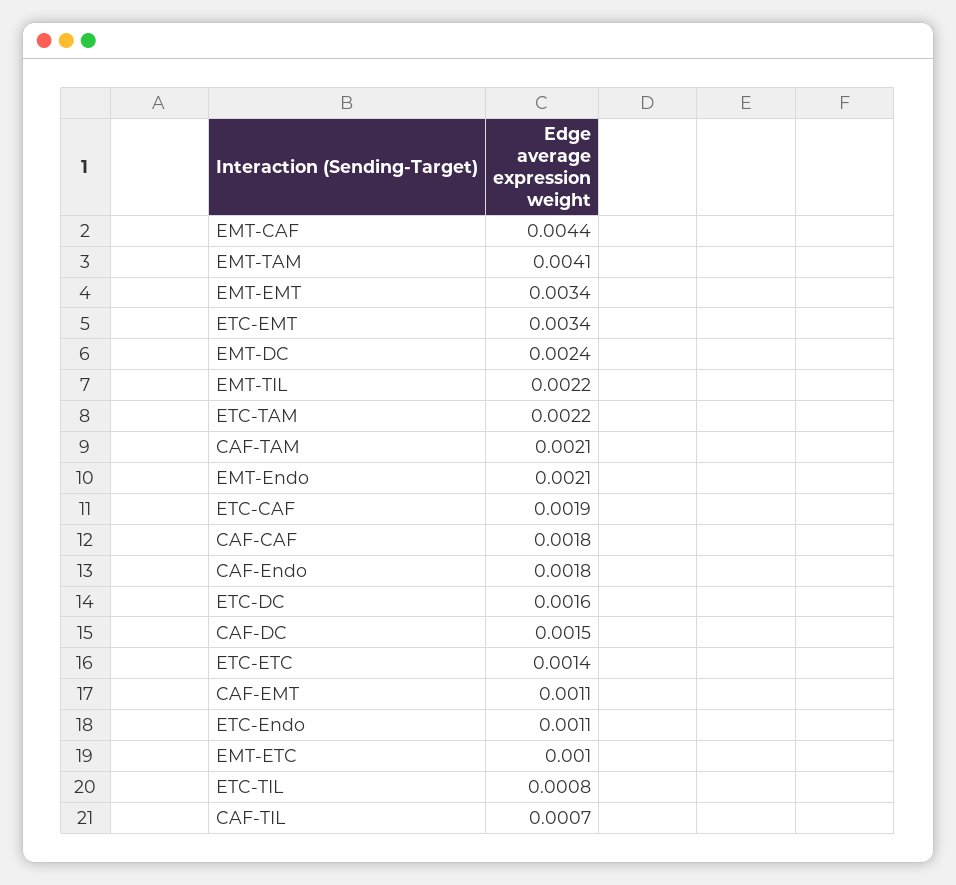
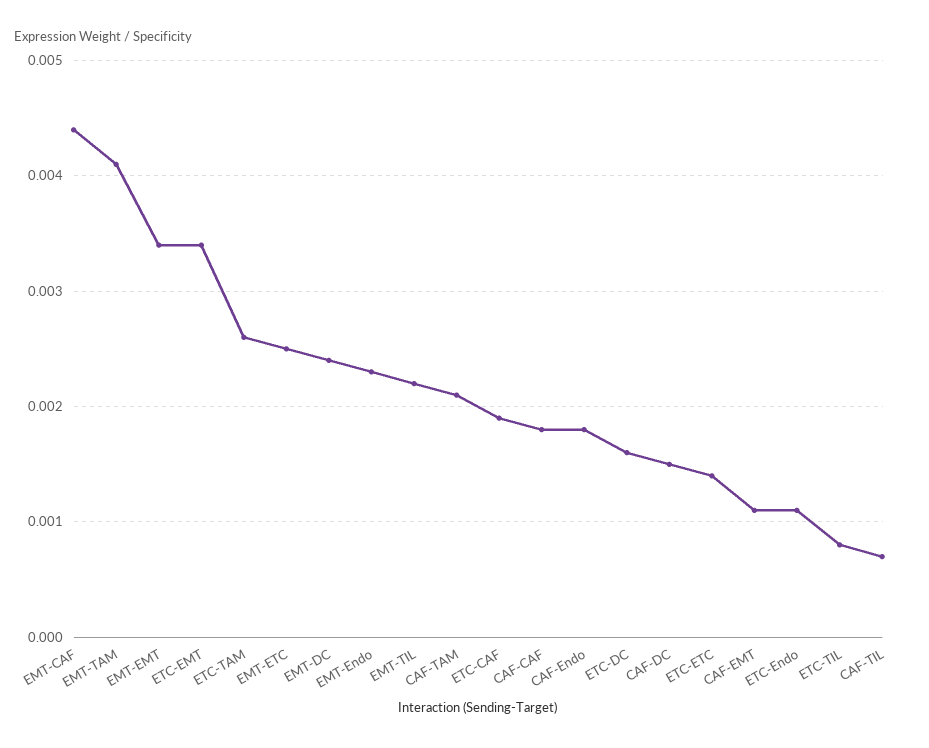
  {
    "EMT-CAF": 0.0044,
    "EMT-TAM": 0.0041,
    "EMT-EMT": 0.0034,
    "ETC-EMT": 0.0034,
    "EMT-DC": 0.0024,
    "EMT-TIL": 0.0022,
-   "ETC-TAM": 0.0022,
+   "ETC-TAM": 0.0026,
    "CAF-TAM": 0.0021,
-   "EMT-Endo": 0.0021,
+   "EMT-Endo": 0.0023,
    "ETC-CAF": 0.0019,
    "CAF-CAF": 0.0018,
    "CAF-Endo": 0.0018,
    "ETC-DC": 0.0016,
    "CAF-DC": 0.0015,
    "ETC-ETC": 0.0014,
    "CAF-EMT": 0.0011,
    "ETC-Endo": 0.0011,
-   "EMT-ETC": 0.001,
+   "EMT-ETC": 0.0025,
    "ETC-TIL": 0.0008,
    "CAF-TIL": 0.0007
  }

